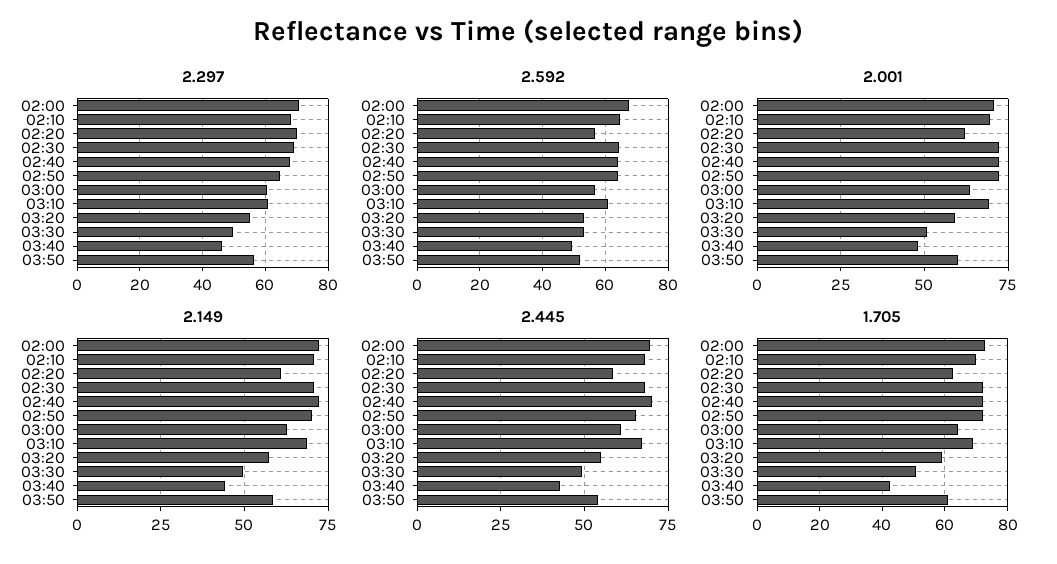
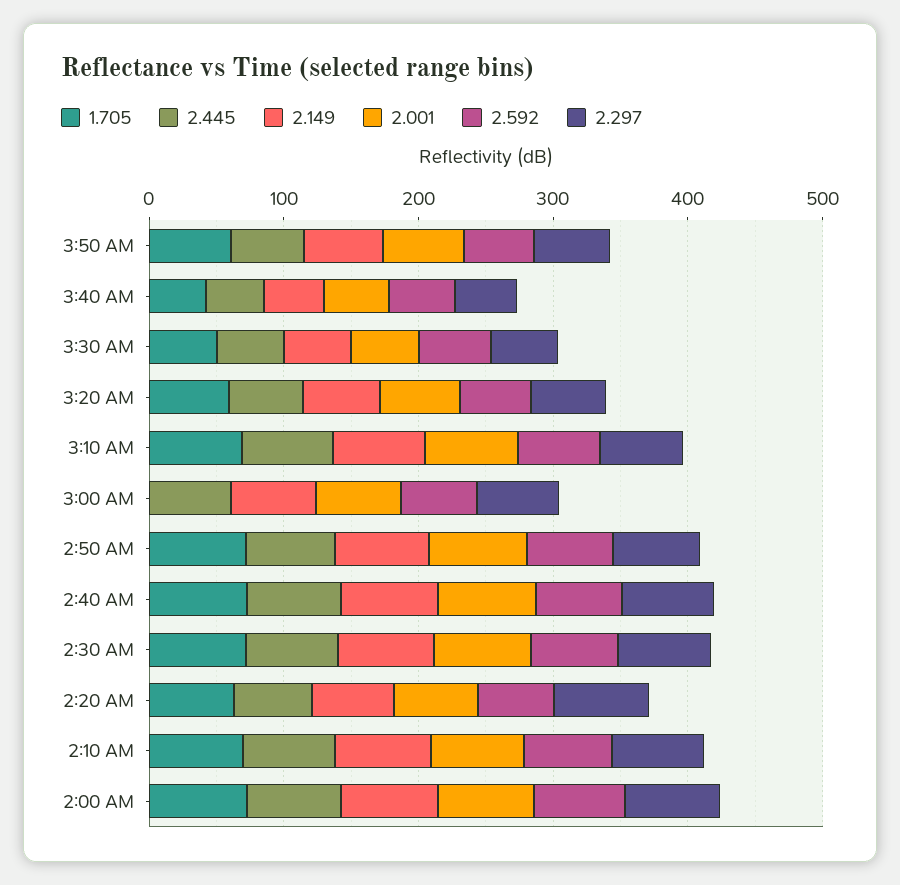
  {
    "2.297": {
      "02:00": 70,
      "02:10": 68,
      "02:20": 70,
      "02:30": 70,
      "02:40": 68,
      "02:50": 64,
      "03:00": 60,
      "03:10": 62,
      "03:20": 56,
      "03:30": 50,
      "03:40": 46,
      "03:50": 56
    },
    "2.592": {
      "02:00": 68,
      "02:10": 64,
      "02:20": 56,
      "02:30": 64,
      "02:40": 64,
      "02:50": 64,
      "03:00": 56,
      "03:10": 60,
      "03:20": 54,
      "03:30": 54,
      "03:40": 50,
      "03:50": 52
    },
    "2.001": {
      "02:00": 70,
      "02:10": 70,
      "02:20": 62.5,
      "02:30": 72.5,
      "02:40": 72.5,
      "02:50": 72.5,
      "03:00": 62.5,
      "03:10": 70,
      "03:20": 60,
      "03:30": 50,
      "03:40": 47.5,
      "03:50": 60
    },
    "2.149": {
      "02:00": 72.5,
      "02:10": 70,
      "02:20": 60,
      "02:30": 70,
      "02:40": 72.5,
      "02:50": 70,
      "03:00": 62.5,
      "03:10": 70,
      "03:20": 57.5,
      "03:30": 50,
      "03:40": 45,
      "03:50": 57.5
    },
    "2.445": {
      "02:00": 70,
      "02:10": 67.5,
      "02:20": 57.5,
      "02:30": 67.5,
      "02:40": 70,
      "02:50": 65,
      "03:00": 60,
      "03:10": 67.5,
      "03:20": 55,
      "03:30": 50,
      "03:40": 42.5,
      "03:50": 55
    },
    "1.705": {
      "02:00": 72,
      "02:10": 70,
      "02:20": 62,
      "02:30": 72,
      "02:40": 72,
      "02:50": 72,
-     "03:00": 64,
+     "03:00": 0,
      "03:10": 68,
      "03:20": 60,
      "03:30": 50,
      "03:40": 42,
      "03:50": 60
    }
  }

